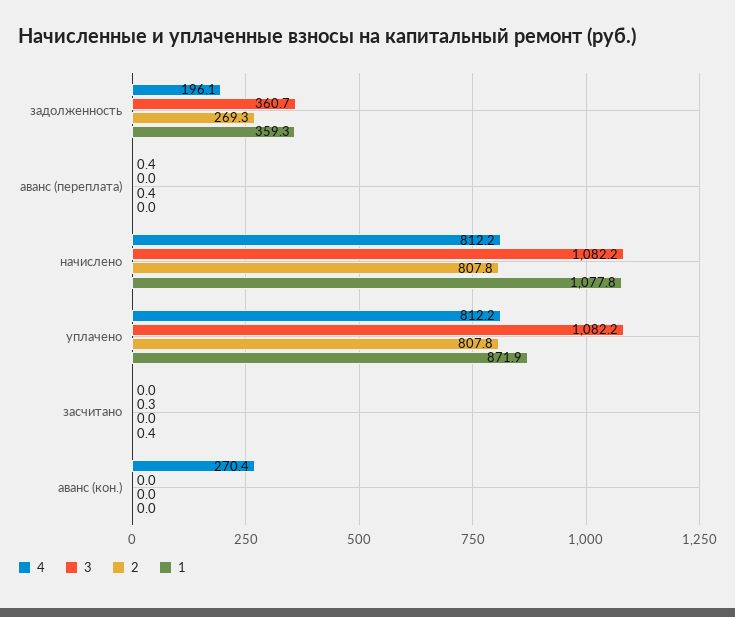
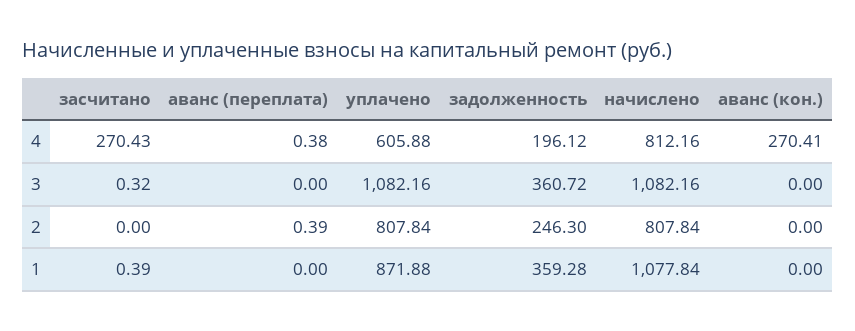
  {
    "4": {
      "задолженность": 196.12,
      "аванс (переплата)": 0.38,
      "начислено": 812.16,
-     "уплачено": 812.2,
+     "уплачено": 605.88,
-     "засчитано": 0,
+     "засчитано": 270.43,
      "аванс (кон.)": 270.41
    },
    "3": {
      "задолженность": 360.72,
      "аванс (переплата)": 0,
      "начислено": 1082.16,
      "уплачено": 1082.16,
      "засчитано": 0.32,
      "аванс (кон.)": 0
    },
    "2": {
-     "задолженность": 269.3,
+     "задолженность": 246.3,
      "аванс (переплата)": 0.39,
      "начислено": 807.84,
      "уплачено": 807.84,
      "засчитано": 0,
      "аванс (кон.)": 0
    },
    "1": {
      "задолженность": 359.28,
      "аванс (переплата)": 0,
      "начислено": 1077.84,
      "уплачено": 871.88,
      "засчитано": 0.39,
      "аванс (кон.)": 0
    }
  }

